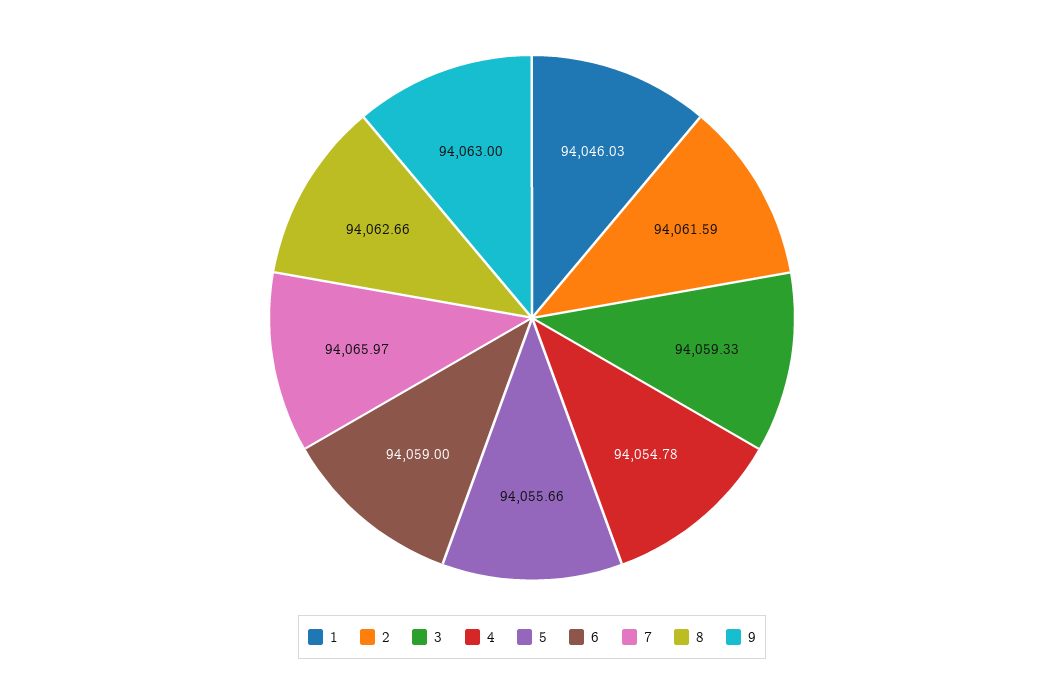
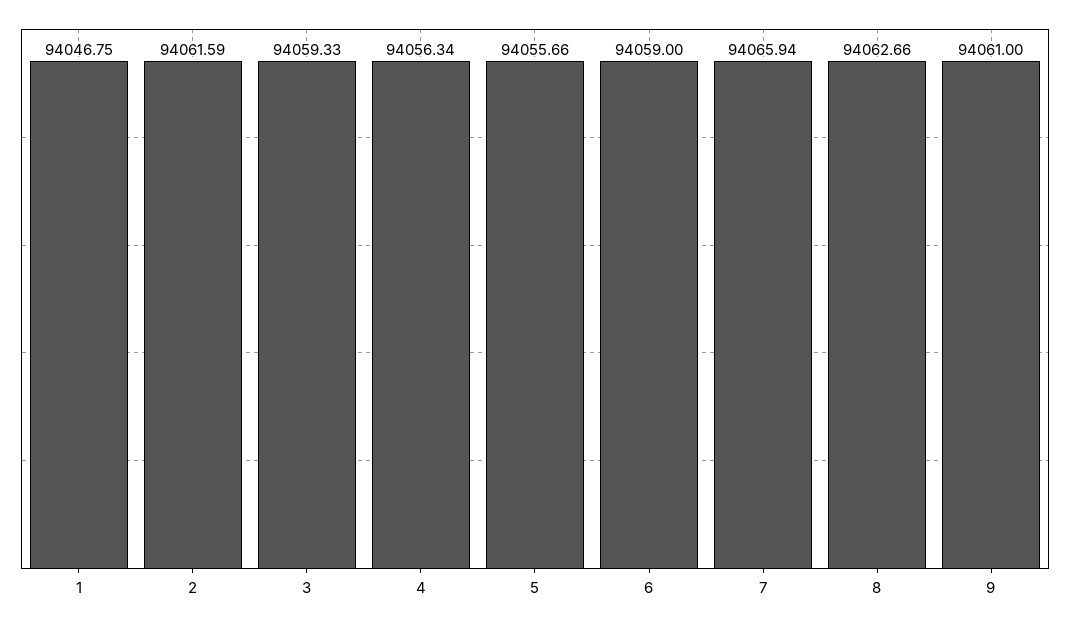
  {
-   "1": 94046.03,
+   "1": 94046.75,
    "2": 94061.59,
    "3": 94059.33,
-   "4": 94054.78,
+   "4": 94056.34,
    "5": 94055.66,
    "6": 94059,
-   "7": 94065.97,
+   "7": 94065.94,
    "8": 94062.66,
-   "9": 94063
+   "9": 94061
  }

